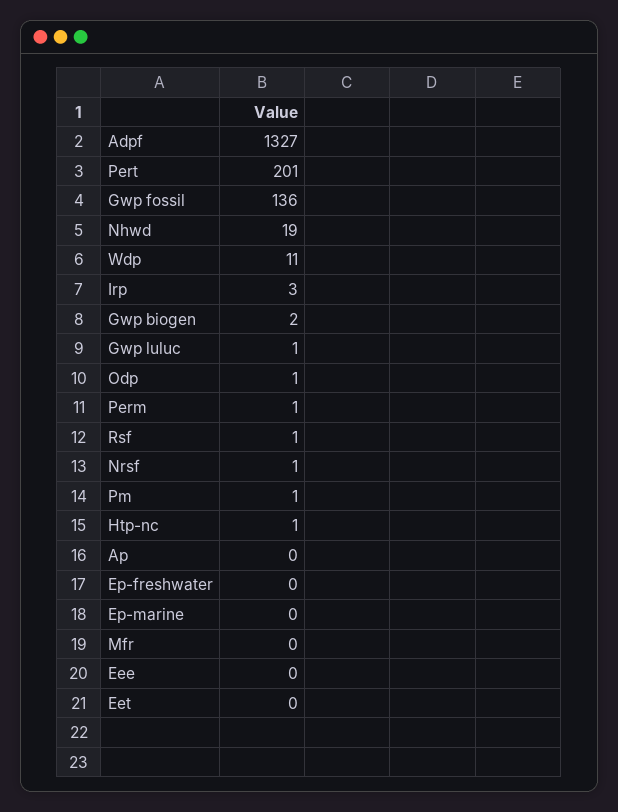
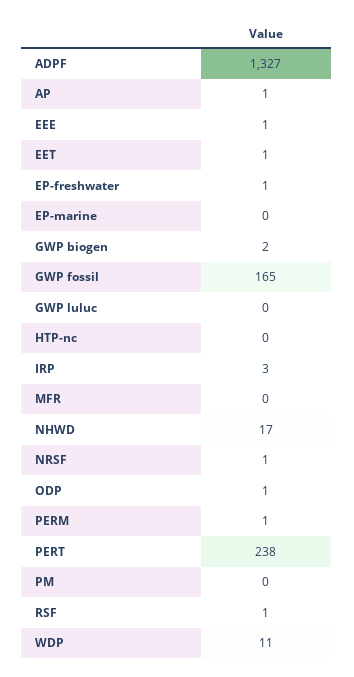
  {
    "Adpf": 1327,
-   "Pert": 201,
+   "Pert": 238,
-   "Gwp fossil": 136,
+   "Gwp fossil": 165,
-   "Nhwd": 19,
+   "Nhwd": 17,
    "Wdp": 11,
    "Irp": 3,
    "Gwp biogen": 2,
-   "Gwp luluc": 1,
+   "Gwp luluc": 0,
    "Odp": 1,
    "Perm": 1,
    "Rsf": 1,
    "Nrsf": 1,
-   "Pm": 1,
+   "Pm": 0,
-   "Htp-nc": 1,
+   "Htp-nc": 0,
-   "Ap": 0,
+   "Ap": 1,
-   "Ep-freshwater": 0,
+   "Ep-freshwater": 1,
    "Ep-marine": 0,
    "Mfr": 0,
-   "Eee": 0,
+   "Eee": 1,
-   "Eet": 0
+   "Eet": 1
  }

